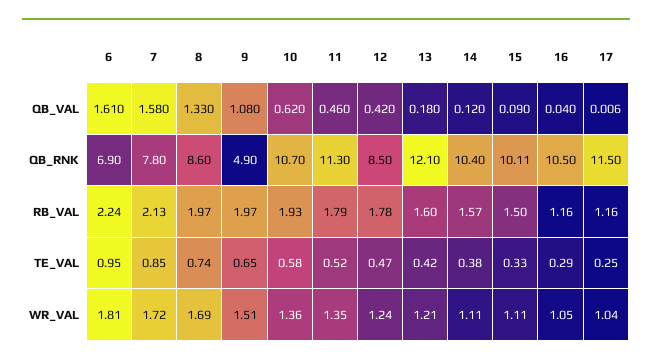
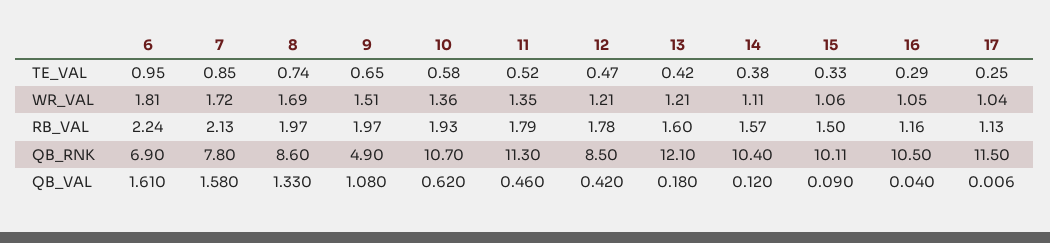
  {
    "6": {
      "QB_VAL": 1.61,
      "QB_RNK": 6.9,
      "RB_VAL": 2.24,
      "TE_VAL": 0.95,
      "WR_VAL": 1.81
    },
    "7": {
      "QB_VAL": 1.58,
      "QB_RNK": 7.8,
      "RB_VAL": 2.13,
      "TE_VAL": 0.85,
      "WR_VAL": 1.72
    },
    "8": {
      "QB_VAL": 1.33,
      "QB_RNK": 8.6,
      "RB_VAL": 1.97,
      "TE_VAL": 0.74,
      "WR_VAL": 1.69
    },
    "9": {
      "QB_VAL": 1.08,
      "QB_RNK": 4.9,
      "RB_VAL": 1.97,
      "TE_VAL": 0.65,
      "WR_VAL": 1.51
    },
    "10": {
      "QB_VAL": 0.62,
      "QB_RNK": 10.7,
      "RB_VAL": 1.93,
      "TE_VAL": 0.58,
      "WR_VAL": 1.36
    },
    "11": {
      "QB_VAL": 0.46,
      "QB_RNK": 11.3,
      "RB_VAL": 1.79,
      "TE_VAL": 0.52,
      "WR_VAL": 1.35
    },
    "12": {
      "QB_VAL": 0.42,
      "QB_RNK": 8.5,
      "RB_VAL": 1.78,
      "TE_VAL": 0.47,
-     "WR_VAL": 1.24
+     "WR_VAL": 1.21
    },
    "13": {
      "QB_VAL": 0.18,
      "QB_RNK": 12.1,
      "RB_VAL": 1.6,
      "TE_VAL": 0.42,
      "WR_VAL": 1.21
    },
    "14": {
      "QB_VAL": 0.12,
      "QB_RNK": 10.4,
      "RB_VAL": 1.57,
      "TE_VAL": 0.38,
      "WR_VAL": 1.11
    },
    "15": {
      "QB_VAL": 0.09,
      "QB_RNK": 10.11,
      "RB_VAL": 1.5,
      "TE_VAL": 0.33,
-     "WR_VAL": 1.11
+     "WR_VAL": 1.06
    },
    "16": {
      "QB_VAL": 0.04,
      "QB_RNK": 10.5,
      "RB_VAL": 1.16,
      "TE_VAL": 0.29,
      "WR_VAL": 1.05
    },
    "17": {
      "QB_VAL": 0.006,
      "QB_RNK": 11.5,
-     "RB_VAL": 1.16,
+     "RB_VAL": 1.13,
      "TE_VAL": 0.25,
      "WR_VAL": 1.04
    }
  }

